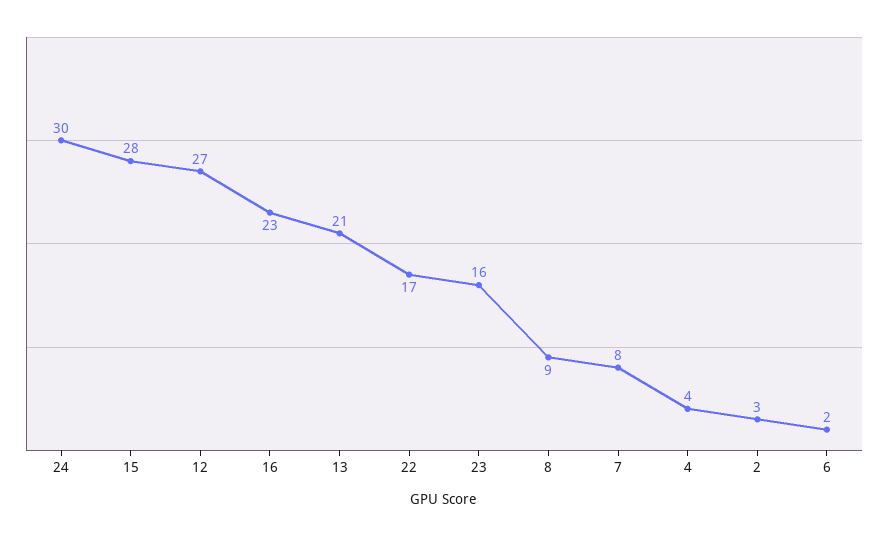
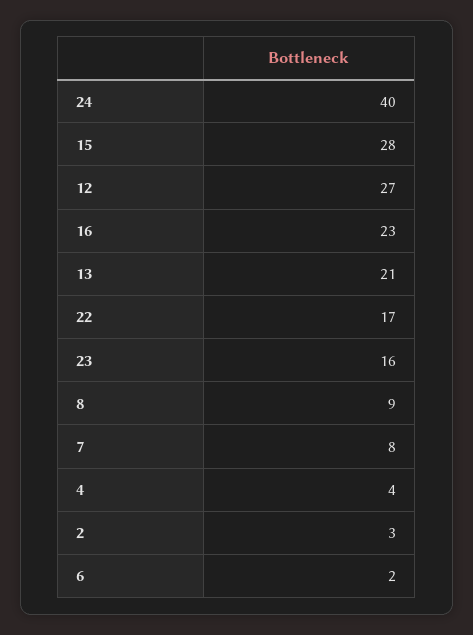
  {
-   "24": 30,
+   "24": 40,
    "15": 28,
    "12": 27,
    "16": 23,
    "13": 21,
    "22": 17,
    "23": 16,
    "8": 9,
    "7": 8,
    "4": 4,
    "2": 3,
    "6": 2
  }

